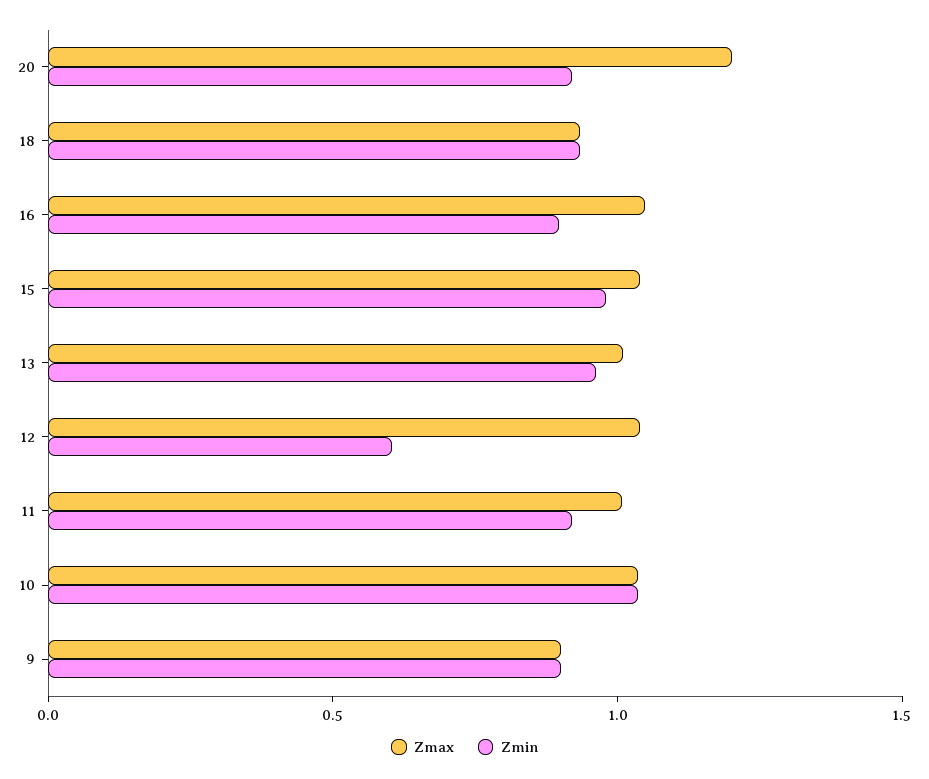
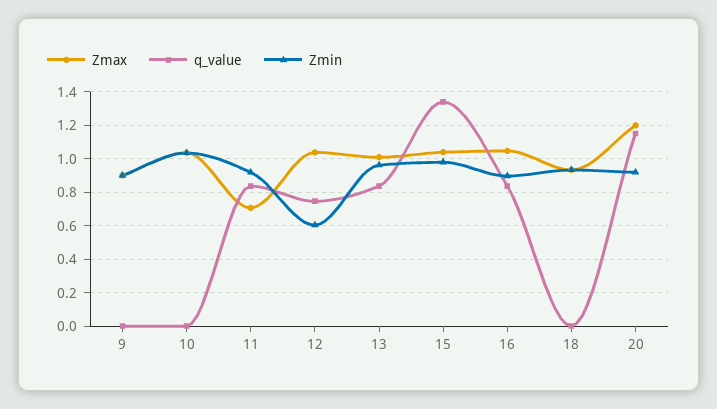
  {
    "Zmax": {
      "20": 1.2,
      "18": 0.95,
      "16": 1.05,
      "15": 1.05,
      "13": 1,
      "12": 1.05,
-     "11": 1,
+     "11": 0.7,
      "10": 1.05,
      "9": 0.9
    },
    "Zmin": {
      "20": 0.9,
      "18": 0.95,
      "16": 0.9,
      "15": 1,
      "13": 0.95,
      "12": 0.6,
      "11": 0.9,
      "10": 1.05,
      "9": 0.9
-   }
+   },
+   "q_value": {
+     "9": 0,
+     "10": 0,
+     "11": 0.85,
+     "12": 0.75,
+     "13": 0.85,
+     "15": 1.35,
+     "16": 0.85,
+     "18": 0,
+     "20": 1.15
+   }
  }

